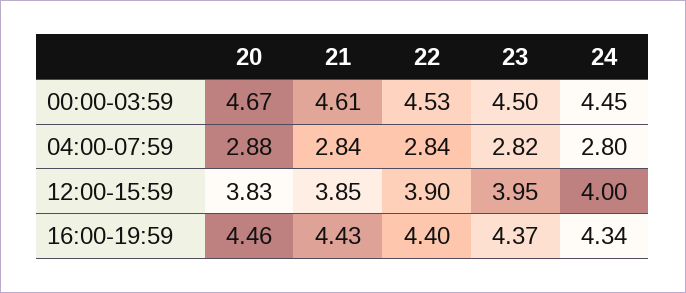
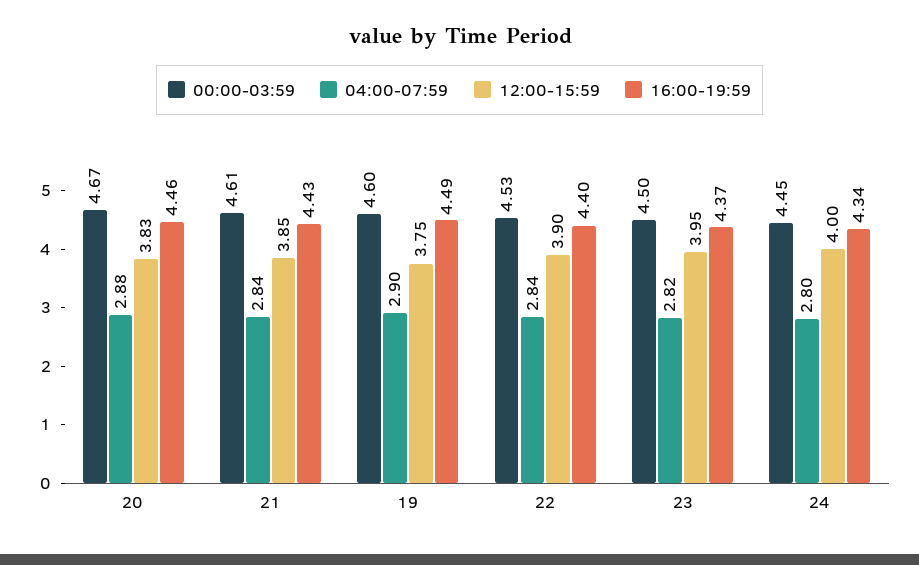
  {
    "00:00-03:59": {
      "20": 4.67,
      "21": 4.61,
      "22": 4.53,
      "23": 4.5,
-     "24": 4.45
+     "24": 4.45,
+     "19": 4.6
    },
    "04:00-07:59": {
      "20": 2.88,
      "21": 2.84,
      "22": 2.84,
      "23": 2.82,
-     "24": 2.8
+     "24": 2.8,
+     "19": 2.9
    },
    "12:00-15:59": {
      "20": 3.83,
      "21": 3.85,
      "22": 3.9,
      "23": 3.95,
-     "24": 4
+     "24": 4,
+     "19": 3.75
    },
    "16:00-19:59": {
      "20": 4.46,
      "21": 4.43,
      "22": 4.4,
      "23": 4.37,
-     "24": 4.34
+     "24": 4.34,
+     "19": 4.49
    }
  }

